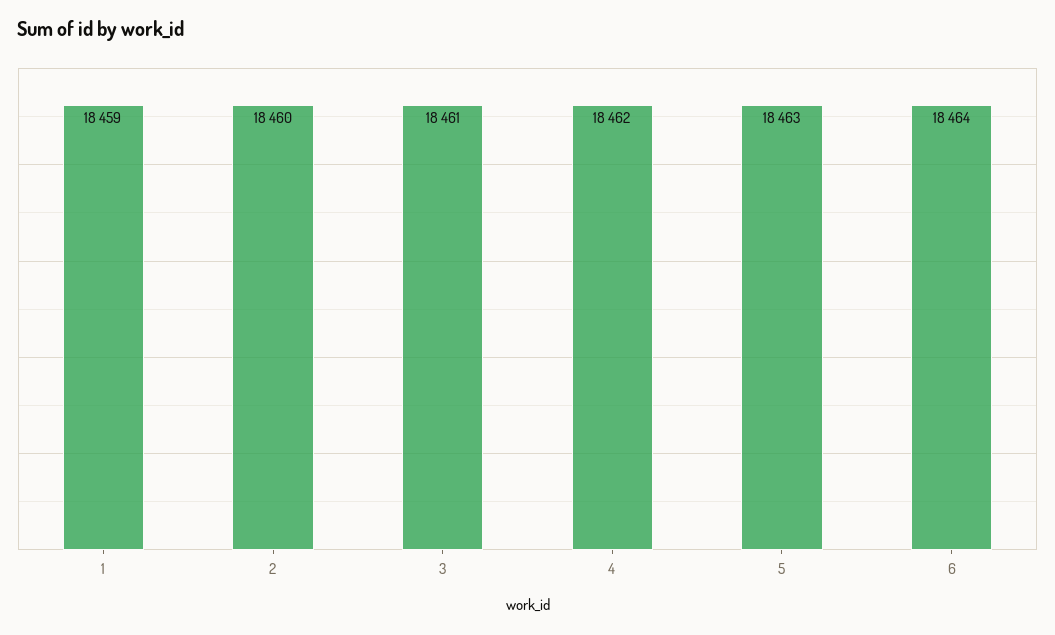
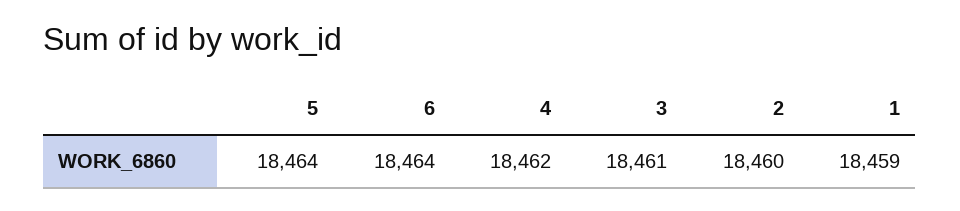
  {
    "1": 18459,
    "2": 18460,
    "3": 18461,
    "4": 18462,
-   "5": 18463,
+   "5": 18464,
    "6": 18464
  }

